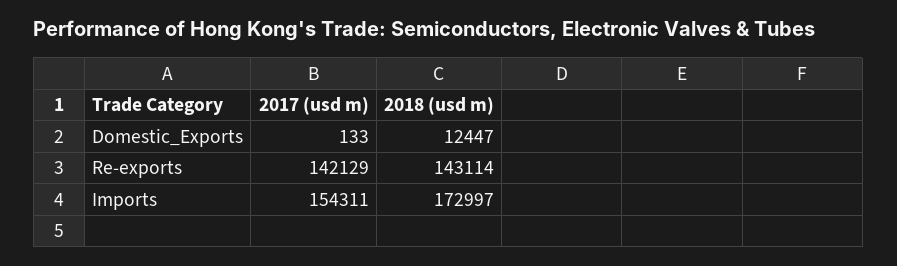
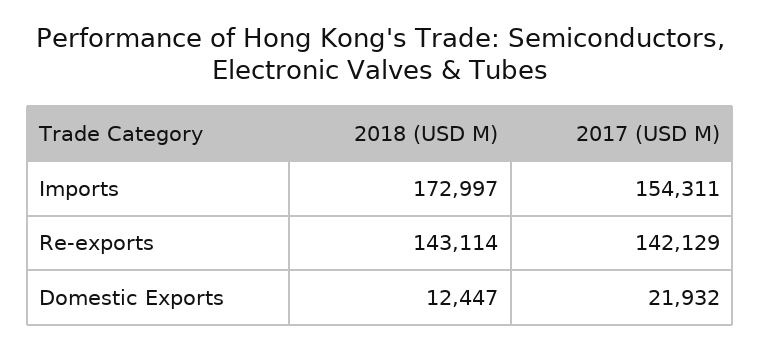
  {
    "2017 (usd m)": {
-     "Domestic_Exports": 133,
+     "Domestic_Exports": 21932,
      "Re-exports": 142129,
      "Imports": 154311
    },
    "2018 (usd m)": {
      "Domestic_Exports": 12447,
      "Re-exports": 143114,
      "Imports": 172997
    }
  }

